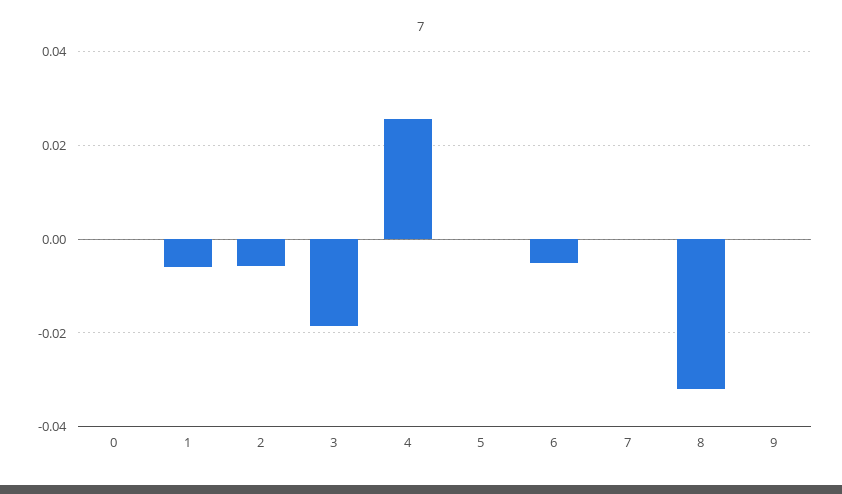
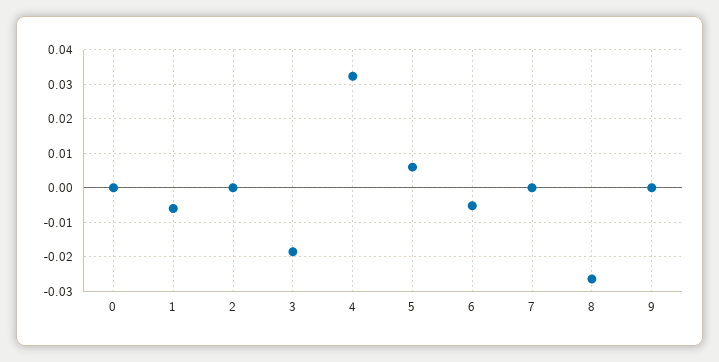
  {
    "0": 0,
    "1": -0.006,
-   "2": -0.006,
+   "2": 0,
    "3": -0.018,
-   "4": 0.026,
+   "4": 0.032,
-   "5": 0,
+   "5": 0.006,
    "6": -0.006,
    "7": 0,
-   "8": -0.032,
+   "8": -0.026,
    "9": 0
  }

